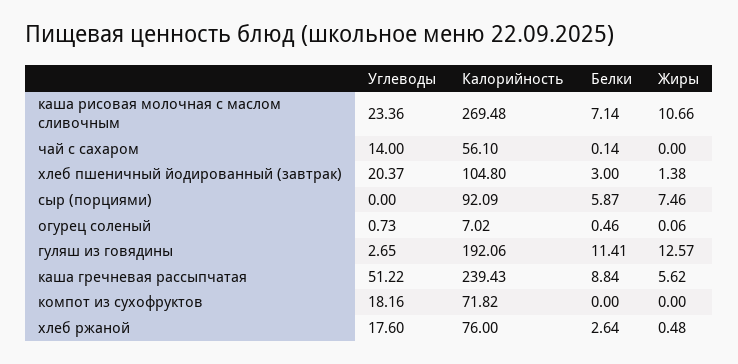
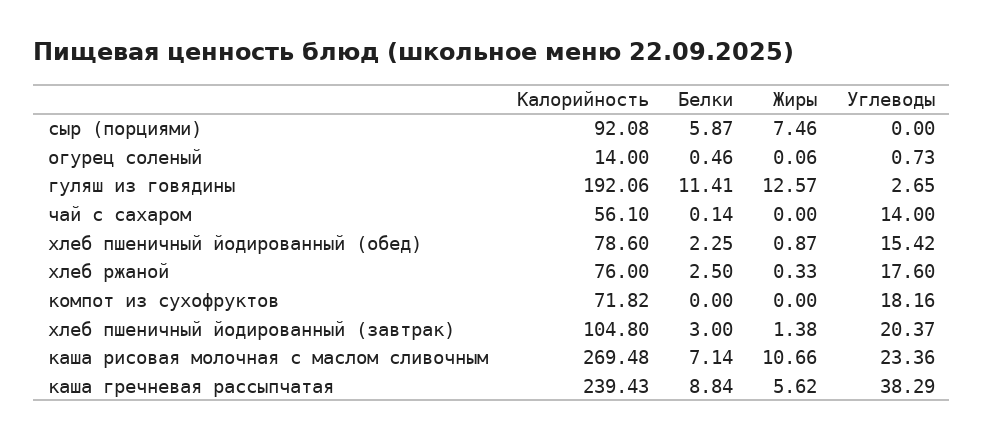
  {
    "Углеводы": {
      "каша рисовая молочная с маслом сливочным": 23.36,
      "чай с сахаром": 14,
      "хлеб пшеничный йодированный (завтрак)": 20.37,
      "сыр (порциями)": 0,
      "огурец соленый": 0.73,
      "гуляш из говядины": 2.65,
-     "каша гречневая рассыпчатая": 51.22,
+     "каша гречневая рассыпчатая": 38.29,
      "компот из сухофруктов": 18.16,
-     "хлеб ржаной": 17.6
+     "хлеб ржаной": 17.6,
+     "хлеб пшеничный йодированный (обед)": 15.42
    },
    "Калорийность": {
      "каша рисовая молочная с маслом сливочным": 269.48,
      "чай с сахаром": 56.1,
      "хлеб пшеничный йодированный (завтрак)": 104.8,
-     "сыр (порциями)": 92.09,
+     "сыр (порциями)": 92.08,
-     "огурец соленый": 7.02,
+     "огурец соленый": 14,
      "гуляш из говядины": 192.06,
      "каша гречневая рассыпчатая": 239.43,
      "компот из сухофруктов": 71.82,
-     "хлеб ржаной": 76
+     "хлеб ржаной": 76,
+     "хлеб пшеничный йодированный (обед)": 78.6
    },
    "Белки": {
      "каша рисовая молочная с маслом сливочным": 7.14,
      "чай с сахаром": 0.14,
      "хлеб пшеничный йодированный (завтрак)": 3,
      "сыр (порциями)": 5.87,
      "огурец соленый": 0.46,
      "гуляш из говядины": 11.41,
      "каша гречневая рассыпчатая": 8.84,
      "компот из сухофруктов": 0,
-     "хлеб ржаной": 2.64
+     "хлеб ржаной": 2.5,
+     "хлеб пшеничный йодированный (обед)": 2.25
    },
    "Жиры": {
      "каша рисовая молочная с маслом сливочным": 10.66,
      "чай с сахаром": 0,
      "хлеб пшеничный йодированный (завтрак)": 1.38,
      "сыр (порциями)": 7.46,
      "огурец соленый": 0.06,
      "гуляш из говядины": 12.57,
      "каша гречневая рассыпчатая": 5.62,
      "компот из сухофруктов": 0,
-     "хлеб ржаной": 0.48
+     "хлеб ржаной": 0.33,
+     "хлеб пшеничный йодированный (обед)": 0.87
    }
  }

